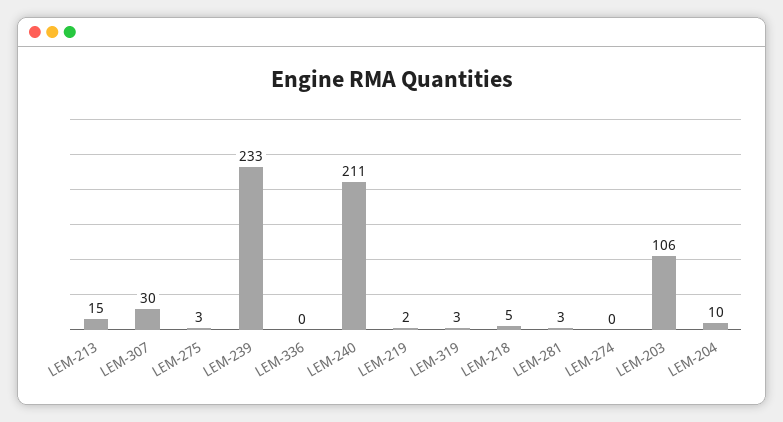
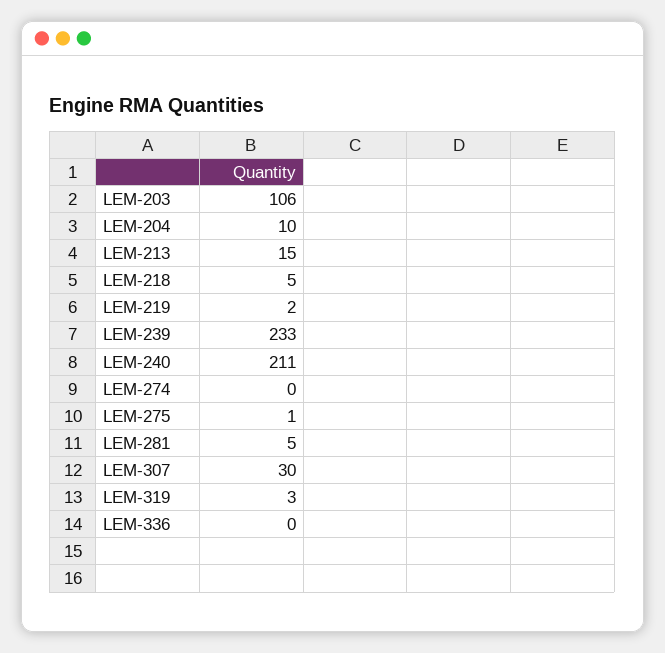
  {
    "LEM-213": 15,
    "LEM-307": 30,
-   "LEM-275": 3,
+   "LEM-275": 1,
    "LEM-239": 233,
    "LEM-336": 0,
    "LEM-240": 211,
    "LEM-219": 2,
    "LEM-319": 3,
    "LEM-218": 5,
-   "LEM-281": 3,
+   "LEM-281": 5,
    "LEM-274": 0,
    "LEM-203": 106,
    "LEM-204": 10
  }

